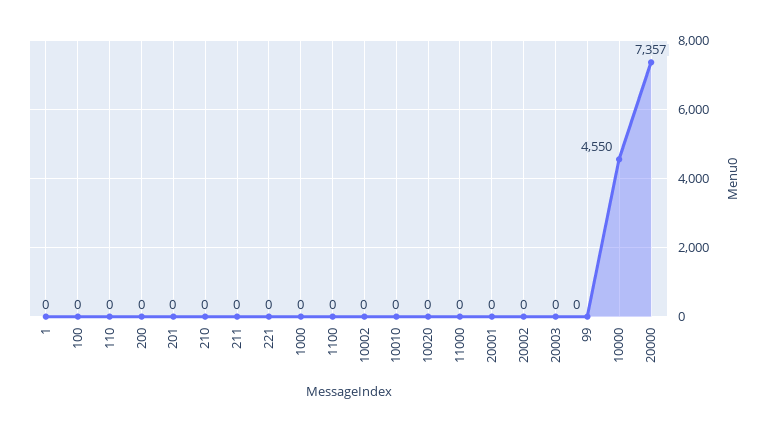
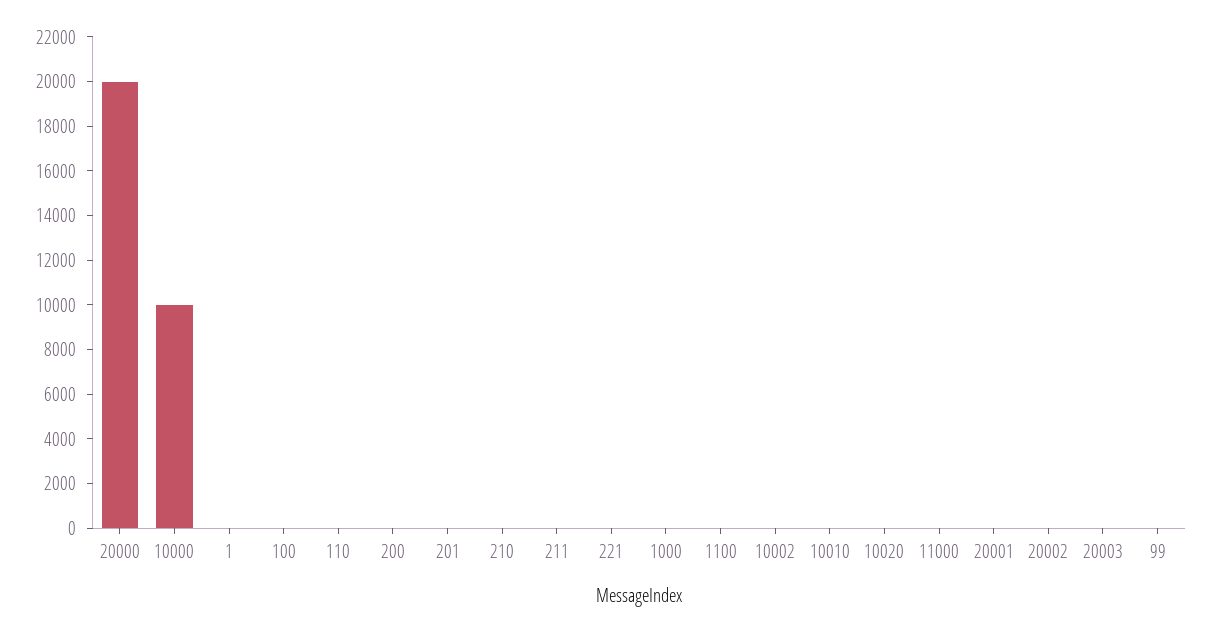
  {
    "1": 0,
    "100": 0,
    "110": 0,
    "200": 0,
    "201": 0,
    "210": 0,
    "211": 0,
    "221": 0,
    "1000": 0,
    "1100": 0,
    "10002": 0,
    "10010": 0,
    "10020": 0,
    "11000": 0,
    "20001": 0,
    "20002": 0,
    "20003": 0,
    "99": 0,
-   "10000": 4550,
+   "10000": 10000,
-   "20000": 7357
+   "20000": 20000
  }

